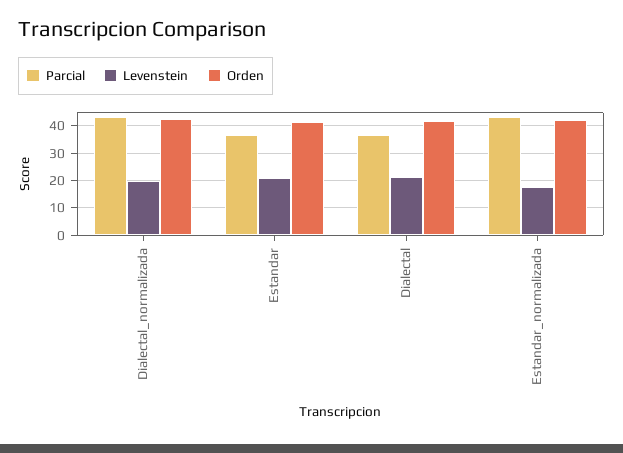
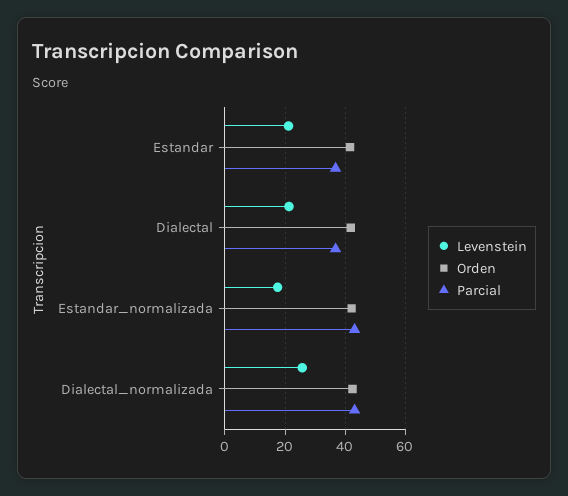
  {
    "Parcial": {
      "Dialectal_normalizada": 44,
      "Estandar": 36,
      "Dialectal": 36,
      "Estandar_normalizada": 44
    },
    "Levenstein": {
-     "Dialectal_normalizada": 20,
+     "Dialectal_normalizada": 26,
      "Estandar": 22,
      "Dialectal": 22,
      "Estandar_normalizada": 18
    },
    "Orden": {
      "Dialectal_normalizada": 42,
      "Estandar": 42,
      "Dialectal": 42,
      "Estandar_normalizada": 42
    }
  }

